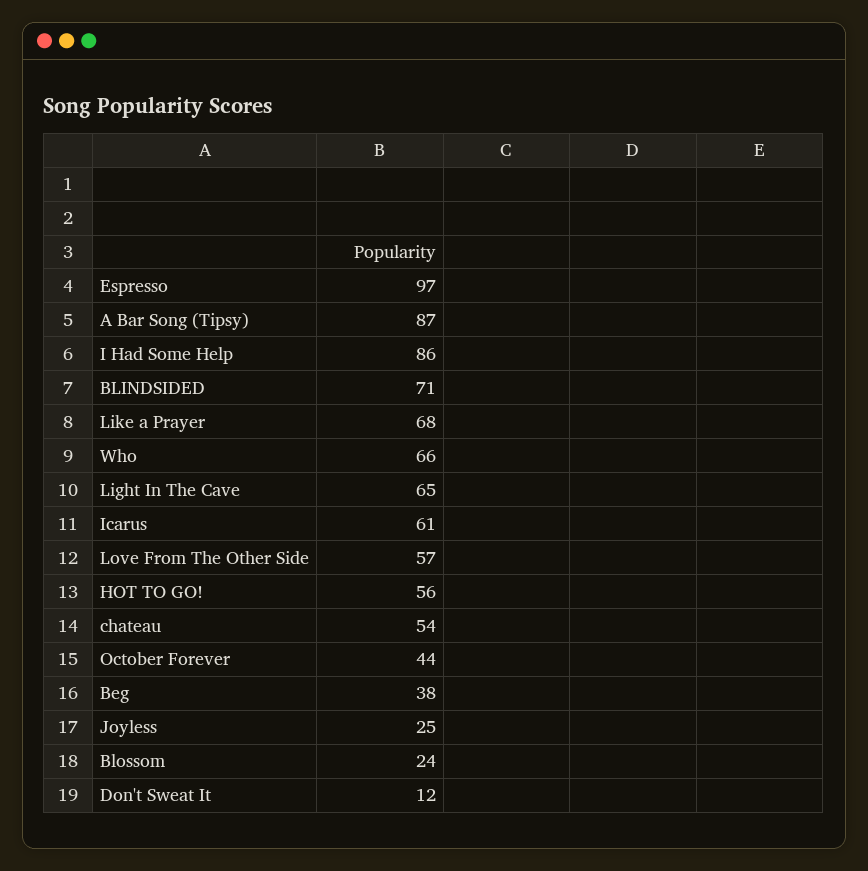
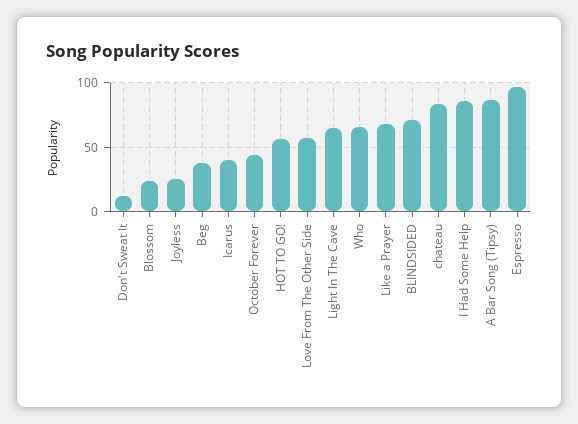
  {
    "Espresso": 97,
    "A Bar Song (Tipsy)": 87,
    "I Had Some Help": 86,
    "BLINDSIDED": 71,
    "Like a Prayer": 68,
    "Who": 66,
    "Light In The Cave": 65,
-   "Icarus": 61,
+   "Icarus": 40,
    "Love From The Other Side": 57,
    "HOT TO GO!": 56,
-   "chateau": 54,
+   "chateau": 85,
    "October Forever": 44,
    "Beg": 38,
    "Joyless": 25,
    "Blossom": 24,
    "Don't Sweat It": 12
  }

